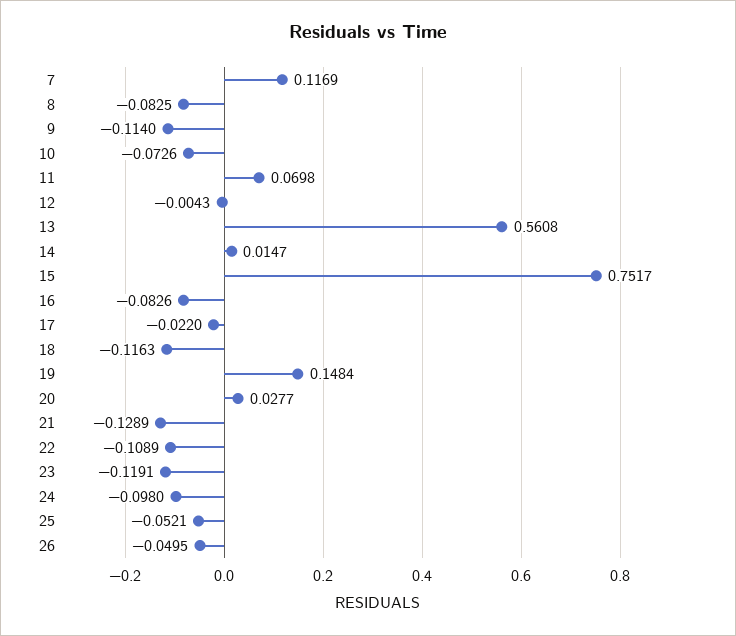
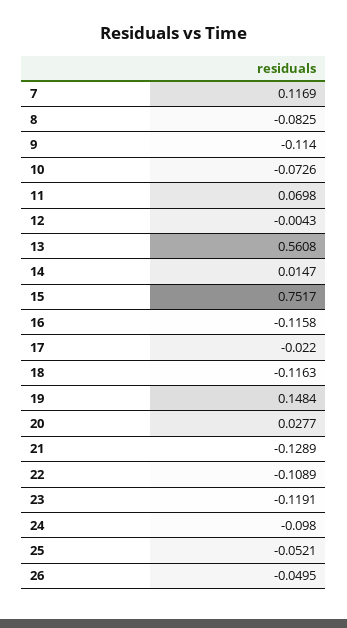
  {
    "7": 0.1169,
    "8": -0.0825,
    "9": -0.114,
    "10": -0.0726,
    "11": 0.0698,
    "12": -0.0043,
    "13": 0.5608,
    "14": 0.0147,
    "15": 0.7517,
-   "16": -0.0826,
+   "16": -0.1158,
    "17": -0.022,
    "18": -0.1163,
    "19": 0.1484,
    "20": 0.0277,
    "21": -0.1289,
    "22": -0.1089,
    "23": -0.1191,
    "24": -0.098,
    "25": -0.0521,
    "26": -0.0495
  }

